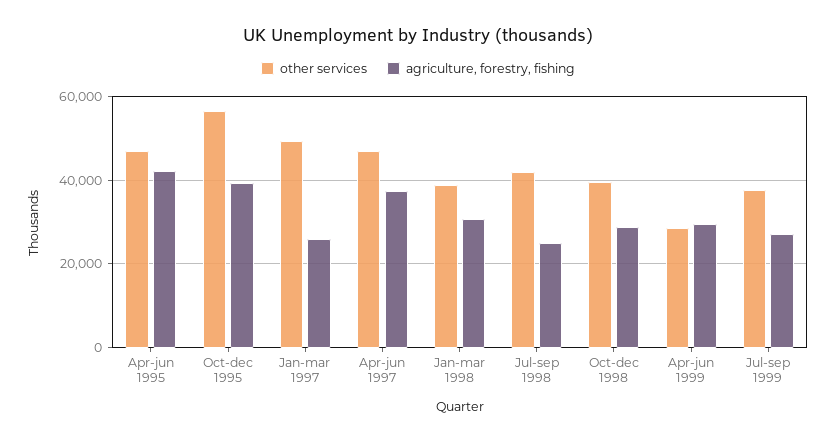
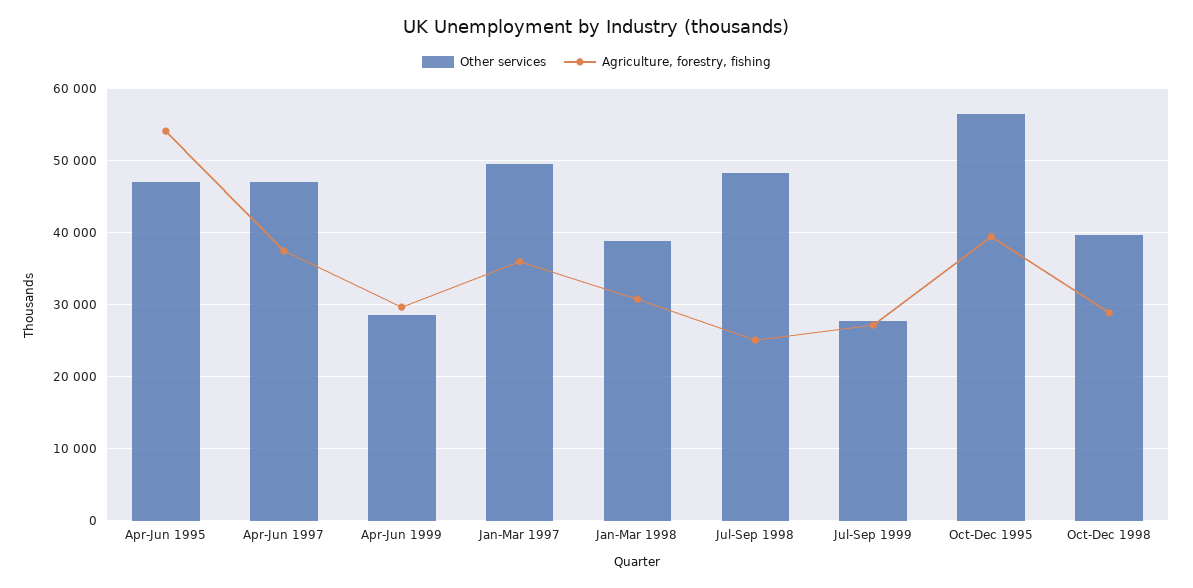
  {
    "other services": {
      "Apr-jun 1995": 47000,
      "Oct-dec 1995": 57000,
      "Jan-mar 1997": 49000,
      "Apr-jun 1997": 47000,
      "Jan-mar 1998": 39000,
-     "Jul-sep 1998": 42000,
+     "Jul-sep 1998": 48000,
      "Oct-dec 1998": 40000,
      "Apr-jun 1999": 29000,
-     "Jul-sep 1999": 38000
+     "Jul-sep 1999": 28000
    },
    "agriculture, forestry, fishing": {
-     "Apr-jun 1995": 42000,
+     "Apr-jun 1995": 54000,
      "Oct-dec 1995": 39000,
-     "Jan-mar 1997": 26000,
+     "Jan-mar 1997": 36000,
      "Apr-jun 1997": 37000,
      "Jan-mar 1998": 31000,
      "Jul-sep 1998": 25000,
      "Oct-dec 1998": 29000,
      "Apr-jun 1999": 30000,
      "Jul-sep 1999": 27000
    }
  }

